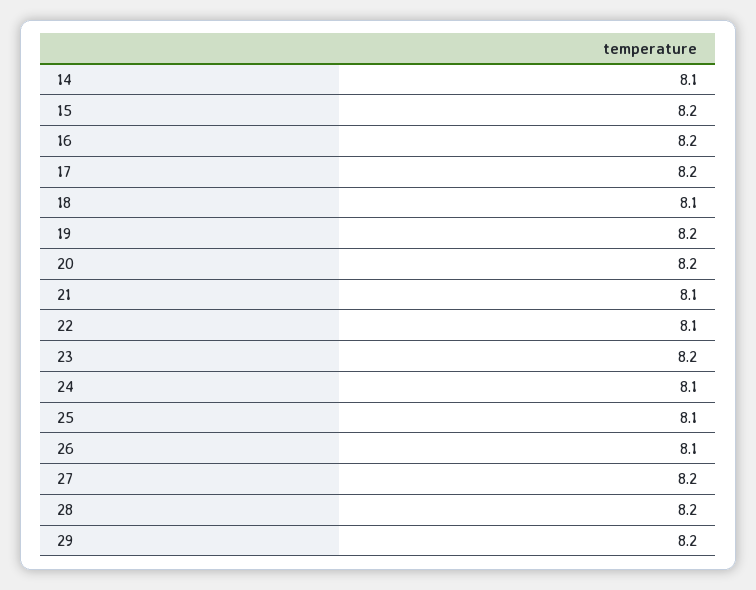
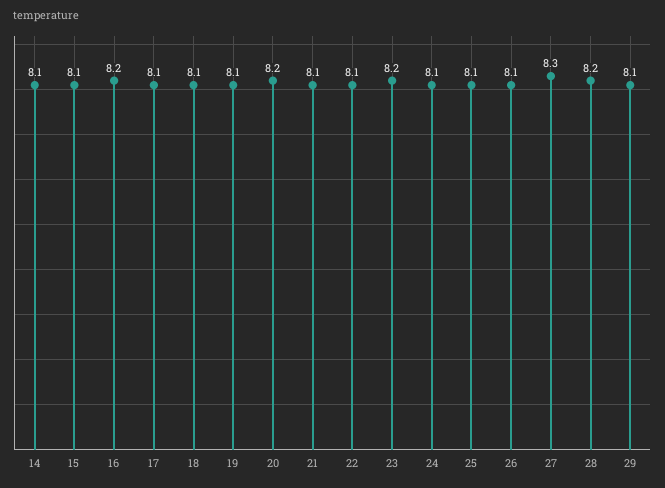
  {
    "14": 8.1,
-   "15": 8.2,
+   "15": 8.1,
    "16": 8.2,
-   "17": 8.2,
+   "17": 8.1,
    "18": 8.1,
-   "19": 8.2,
+   "19": 8.1,
    "20": 8.2,
    "21": 8.1,
    "22": 8.1,
    "23": 8.2,
    "24": 8.1,
    "25": 8.1,
    "26": 8.1,
-   "27": 8.2,
+   "27": 8.3,
    "28": 8.2,
-   "29": 8.2
+   "29": 8.1
  }

